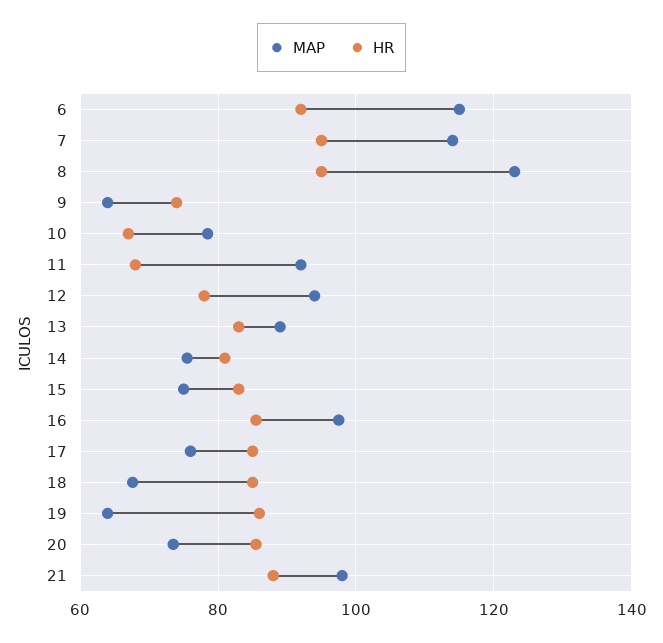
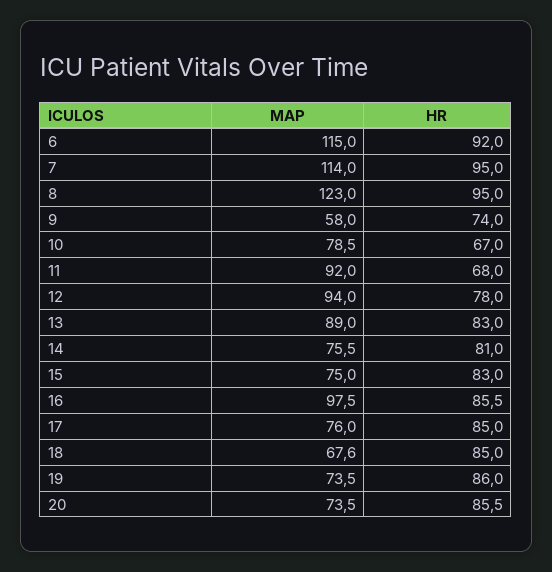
  {
    "MAP": {
      "6": 115,
      "7": 114,
      "8": 123,
-     "9": 64,
+     "9": 58,
      "10": 78.5,
      "11": 92,
      "12": 94,
      "13": 89,
      "14": 75.5,
      "15": 75,
      "16": 97.5,
      "17": 76,
      "18": 67.6,
-     "19": 64,
+     "19": 73.5,
-     "20": 73.5,
+     "20": 73.5
-     "21": 98
    },
    "HR": {
      "6": 92,
      "7": 95,
      "8": 95,
      "9": 74,
      "10": 67,
      "11": 68,
      "12": 78,
      "13": 83,
      "14": 81,
      "15": 83,
      "16": 85.5,
      "17": 85,
      "18": 85,
      "19": 86,
-     "20": 85.5,
+     "20": 85.5
-     "21": 88
    }
  }

